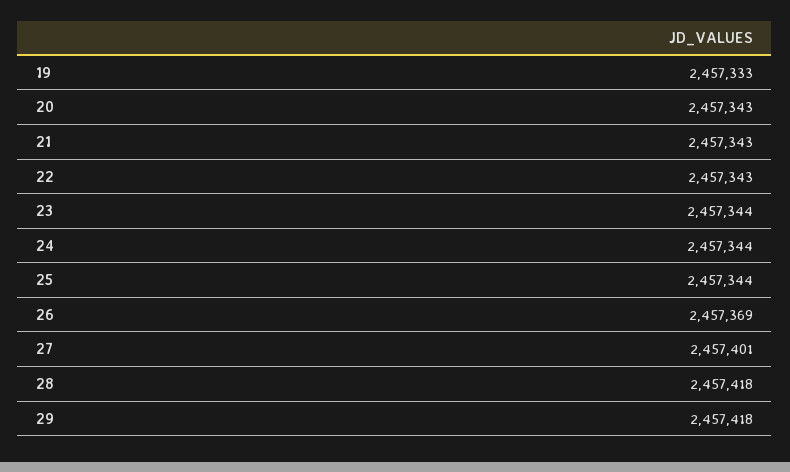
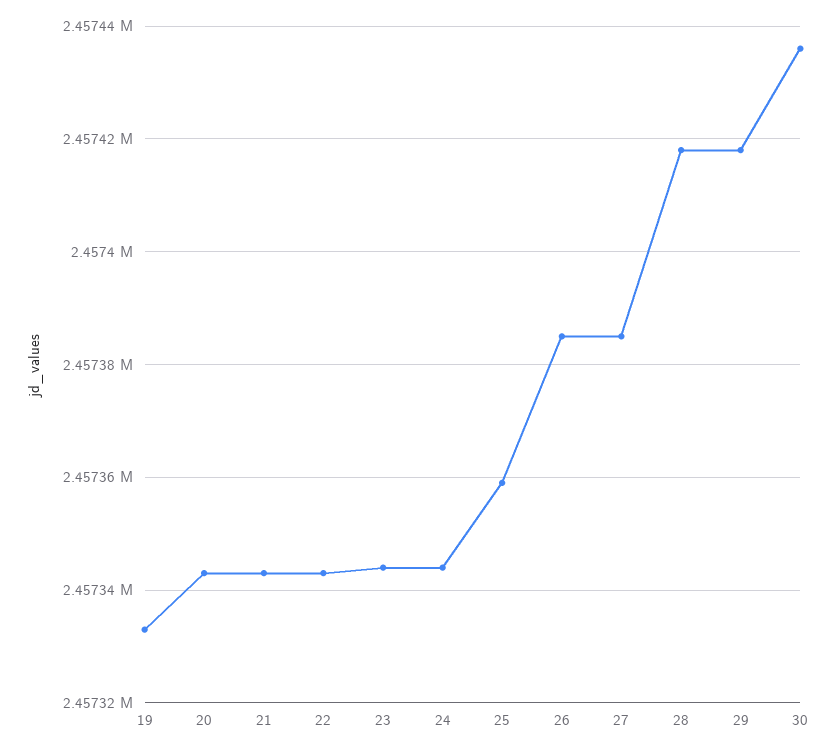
  {
    "19": 2457333,
    "20": 2457343,
    "21": 2457343,
    "22": 2457343,
    "23": 2457344,
    "24": 2457344,
-   "25": 2457344,
+   "25": 2457360,
-   "26": 2457369,
+   "26": 2457385,
-   "27": 2457401,
+   "27": 2457385,
    "28": 2457418,
-   "29": 2457418
+   "29": 2457418,
+   "30": 2457435
  }

